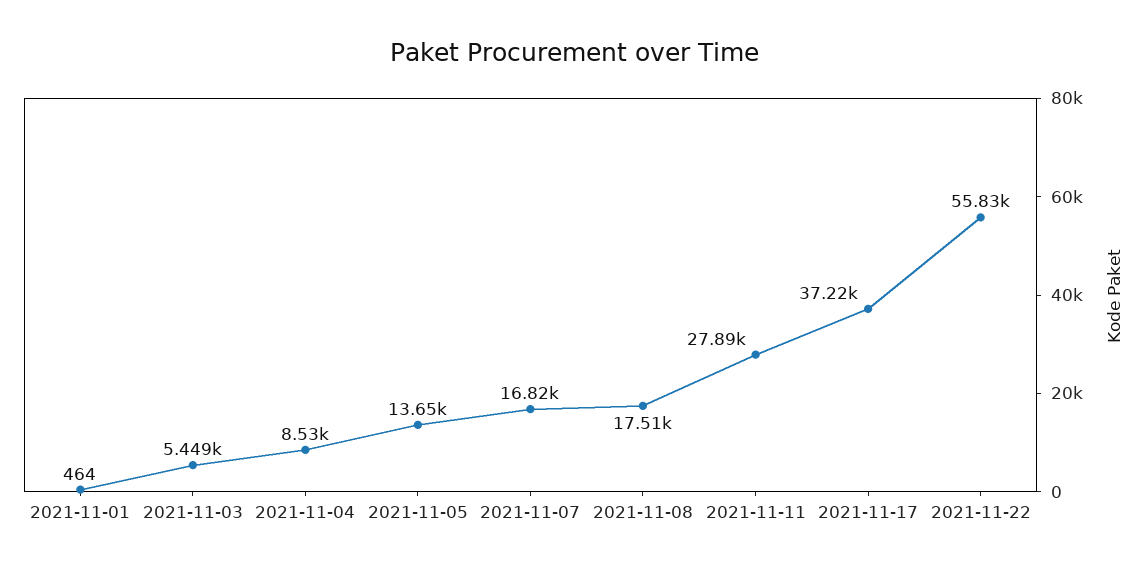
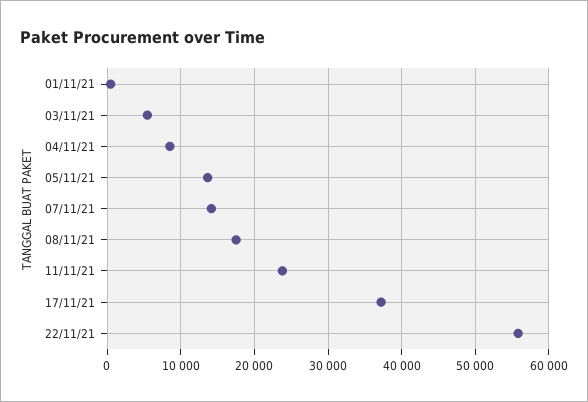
  {
    "2021-11-01": 464,
    "2021-11-03": 5449,
    "2021-11-04": 8530,
    "2021-11-05": 13650,
-   "2021-11-07": 16820,
+   "2021-11-07": 14000,
    "2021-11-08": 17510,
-   "2021-11-11": 27890,
+   "2021-11-11": 24000,
    "2021-11-17": 37220,
    "2021-11-22": 55830
  }

